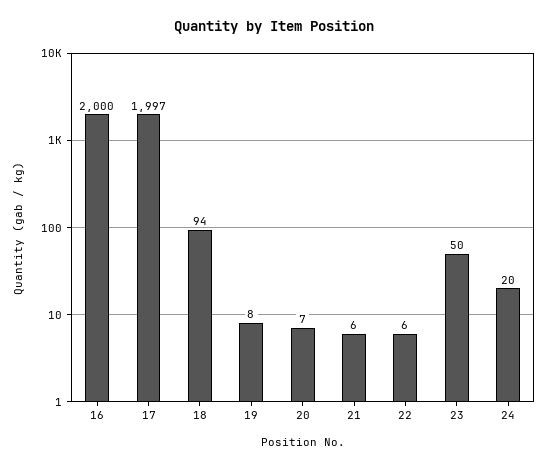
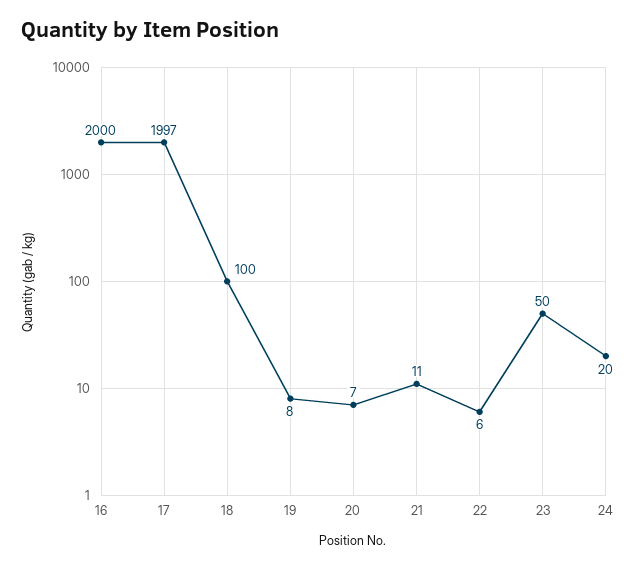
  {
    "16": 2000,
    "17": 1997,
-   "18": 94,
+   "18": 100,
    "19": 8,
    "20": 7,
-   "21": 6,
+   "21": 11,
    "22": 6,
    "23": 50,
    "24": 20
  }

